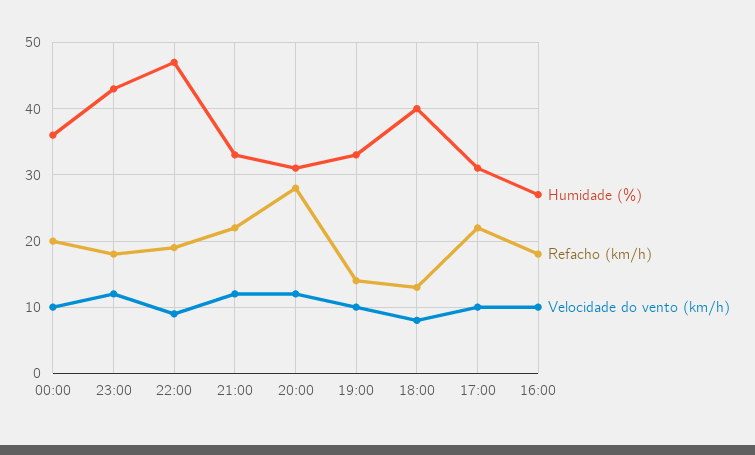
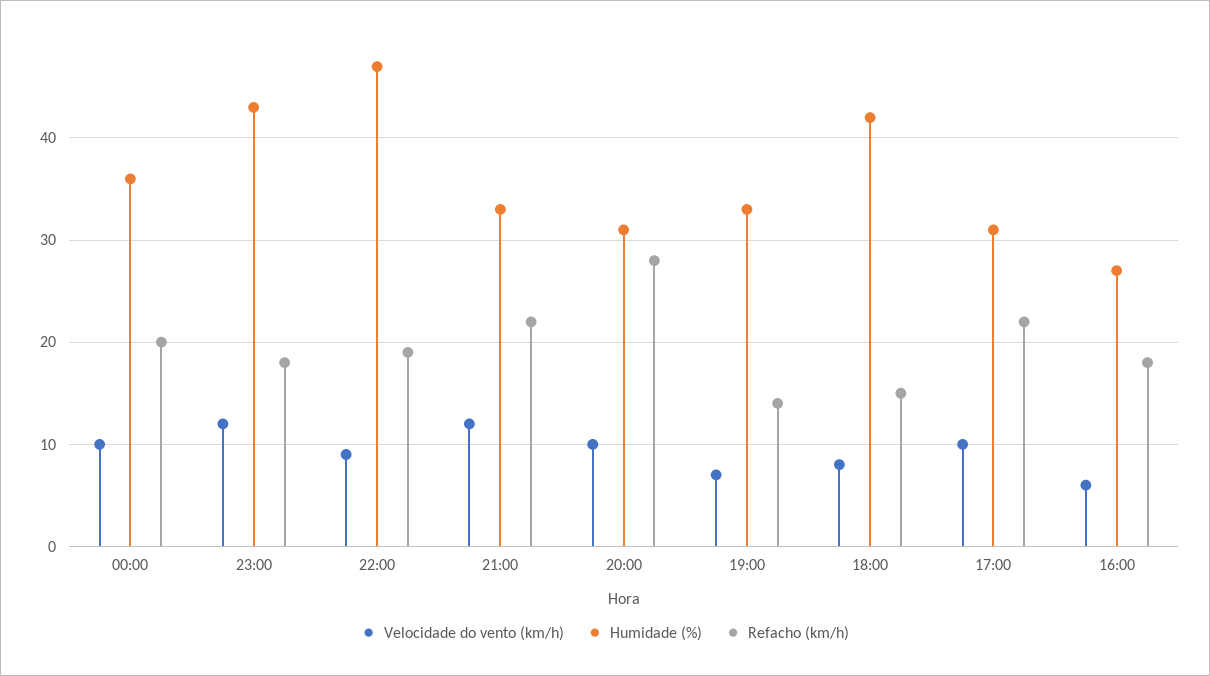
  {
    "Humidade (%)": {
      "00:00": 36,
      "23:00": 43,
      "22:00": 47,
      "21:00": 33,
      "20:00": 31,
      "19:00": 33,
-     "18:00": 40,
+     "18:00": 42,
      "17:00": 31,
      "16:00": 27
    },
    "Refacho (km/h)": {
      "00:00": 20,
      "23:00": 18,
      "22:00": 19,
      "21:00": 22,
      "20:00": 28,
      "19:00": 14,
-     "18:00": 13,
+     "18:00": 15,
      "17:00": 22,
      "16:00": 18
    },
    "Velocidade do vento (km/h)": {
      "00:00": 10,
      "23:00": 12,
      "22:00": 9,
      "21:00": 12,
-     "20:00": 12,
+     "20:00": 10,
-     "19:00": 10,
+     "19:00": 7,
      "18:00": 8,
      "17:00": 10,
-     "16:00": 10
+     "16:00": 6
    }
  }

